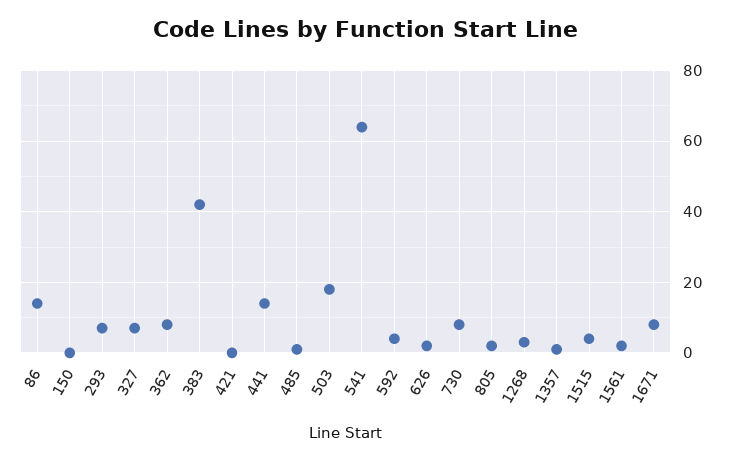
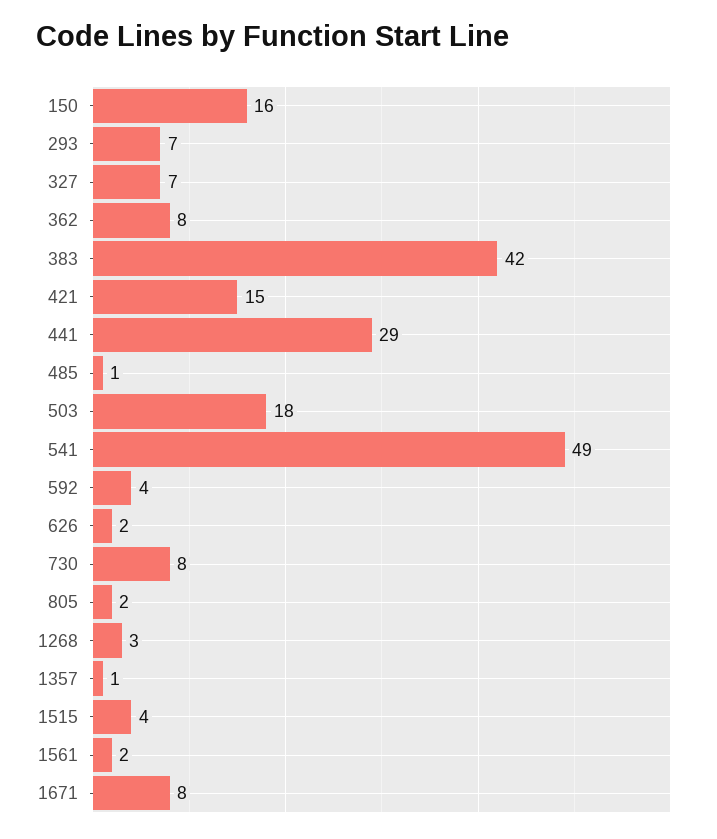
  {
-   "86": 15,
-   "150": 0,
+   "150": 16,
    "293": 7,
    "327": 7,
    "362": 8,
    "383": 42,
-   "421": 0,
+   "421": 15,
-   "441": 15,
+   "441": 29,
    "485": 1,
    "503": 18,
-   "541": 65,
+   "541": 49,
    "592": 4,
    "626": 2,
    "730": 8,
    "805": 2,
    "1268": 3,
    "1357": 1,
    "1515": 4,
    "1561": 2,
    "1671": 8
  }

